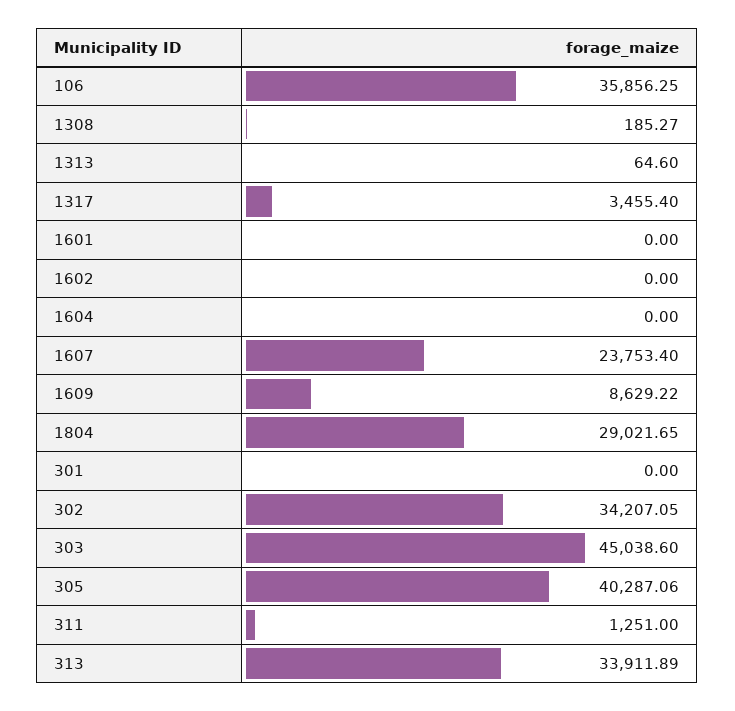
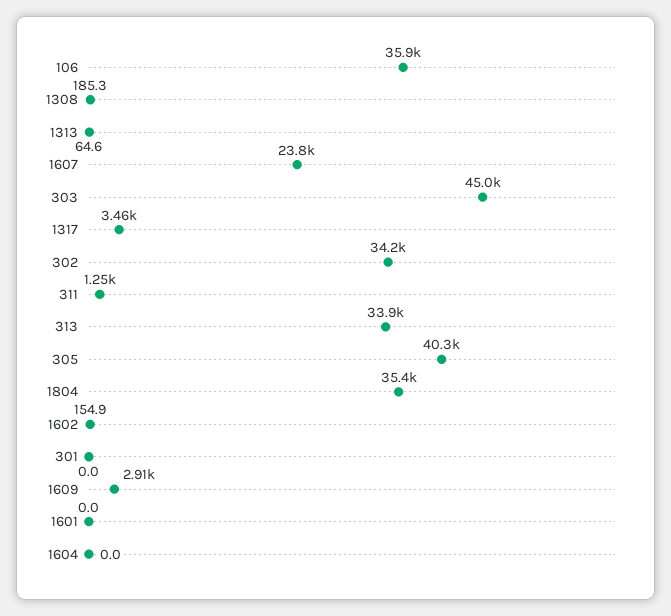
  {
    "106": 35856.25,
    "1308": 185.27,
    "1313": 64.6,
    "1317": 3455.4,
    "1601": 0,
-   "1602": 0,
+   "1602": 154.9,
    "1604": 0,
    "1607": 23753.4,
-   "1609": 8629.22,
+   "1609": 2910,
-   "1804": 29021.65,
+   "1804": 35400,
    "301": 0,
    "302": 34207.05,
    "303": 45038.6,
    "305": 40287.06,
    "311": 1251,
    "313": 33911.89
  }

